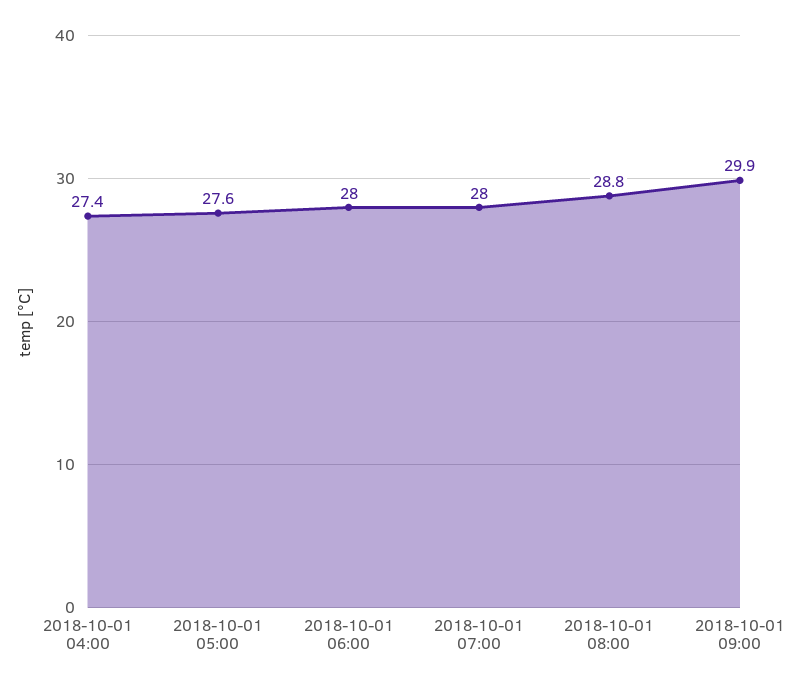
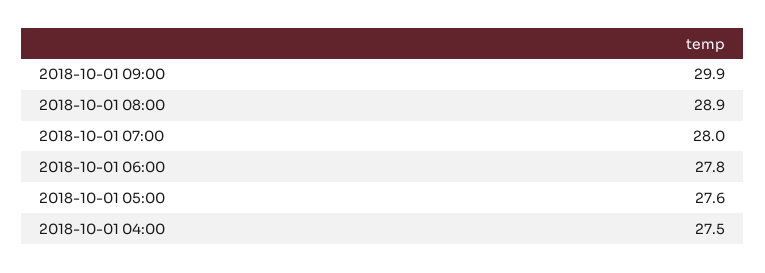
  {
-   "2018-10-01 04:00": 27.4,
+   "2018-10-01 04:00": 27.5,
    "2018-10-01 05:00": 27.6,
-   "2018-10-01 06:00": 28,
+   "2018-10-01 06:00": 27.8,
    "2018-10-01 07:00": 28,
-   "2018-10-01 08:00": 28.8,
+   "2018-10-01 08:00": 28.9,
    "2018-10-01 09:00": 29.9
  }

